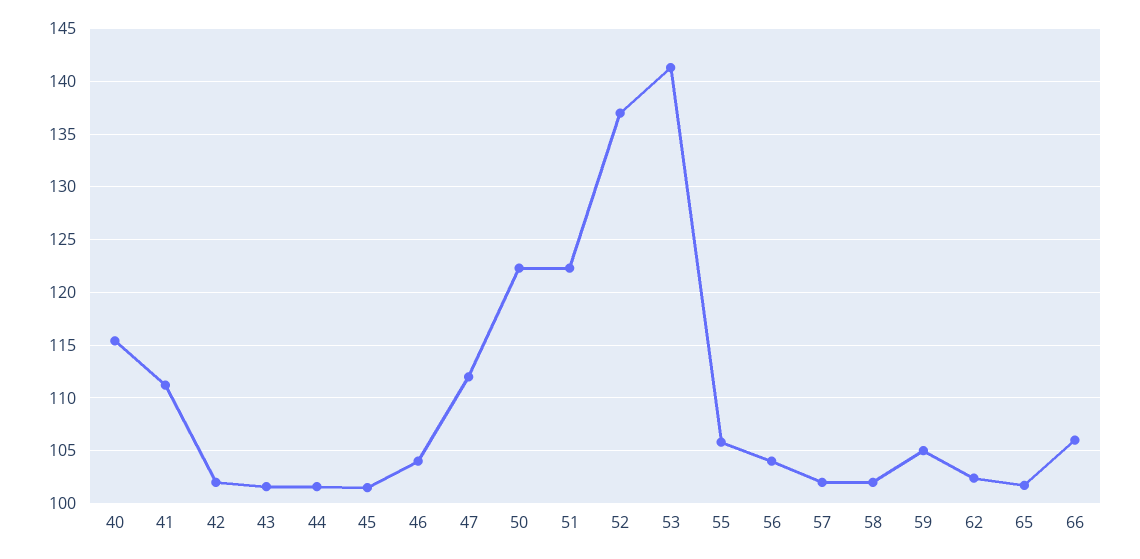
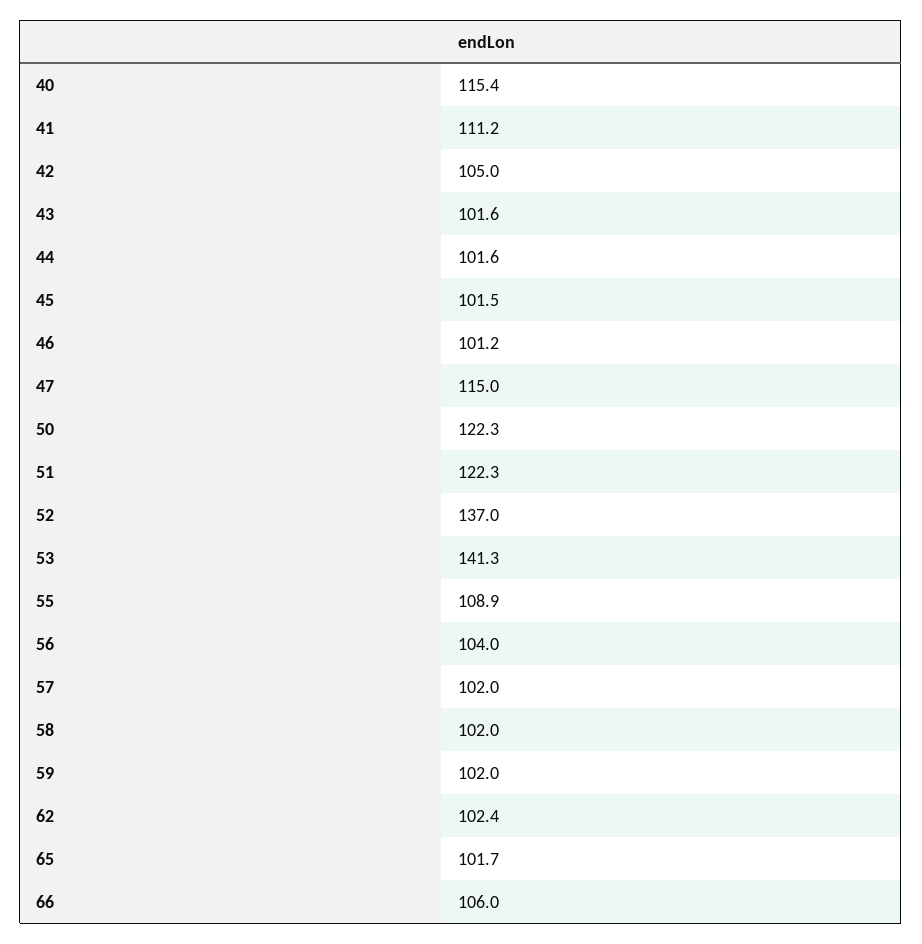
  {
    "40": 115.4,
    "41": 111.2,
-   "42": 102,
+   "42": 105,
    "43": 101.6,
    "44": 101.6,
    "45": 101.5,
-   "46": 104,
+   "46": 101.2,
-   "47": 112,
+   "47": 115,
    "50": 122.3,
    "51": 122.3,
    "52": 137,
    "53": 141.3,
-   "55": 106,
+   "55": 108.9,
    "56": 104,
    "57": 102,
    "58": 102,
-   "59": 105,
+   "59": 102,
    "62": 102.4,
    "65": 101.7,
    "66": 106
  }

